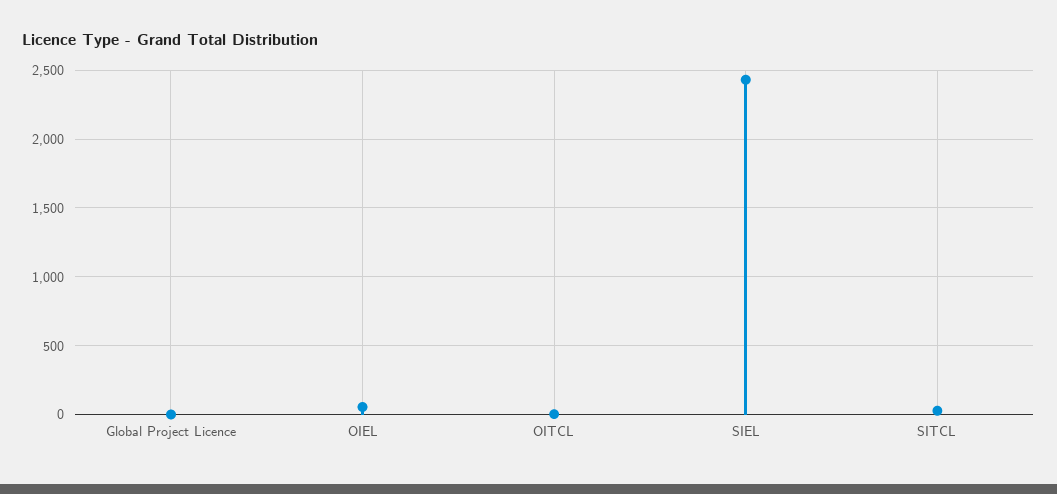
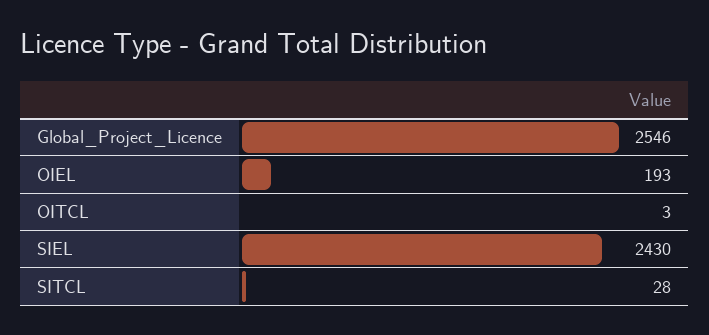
  {
-   "Global Project Licence": 0,
+   "Global Project Licence": 2546,
-   "OIEL": 50,
+   "OIEL": 193,
    "OITCL": 3,
    "SIEL": 2430,
    "SITCL": 28
  }

